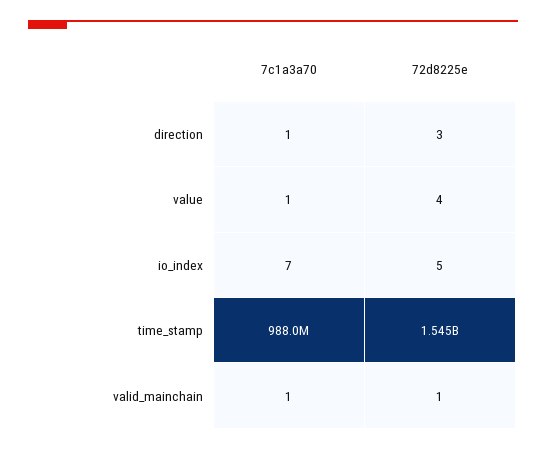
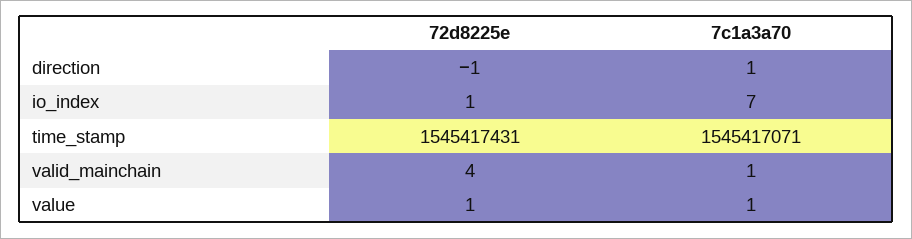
  {
    "7c1a3a70": {
      "direction": 1,
      "value": 1,
      "io_index": 7,
-     "time_stamp": 988000000,
+     "time_stamp": 1545417071,
      "valid_mainchain": 1
    },
    "72d8225e": {
-     "direction": 3,
+     "direction": -1,
-     "value": 4,
+     "value": 1,
-     "io_index": 5,
+     "io_index": 1,
      "time_stamp": 1545417431,
-     "valid_mainchain": 1
+     "valid_mainchain": 4
    }
  }

